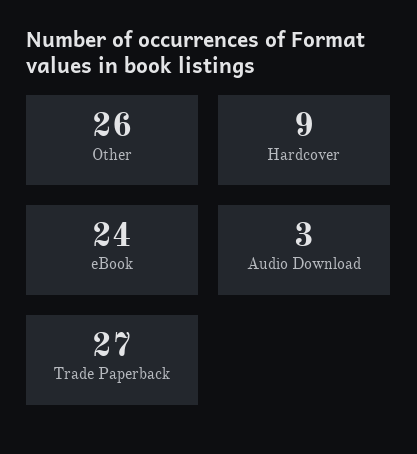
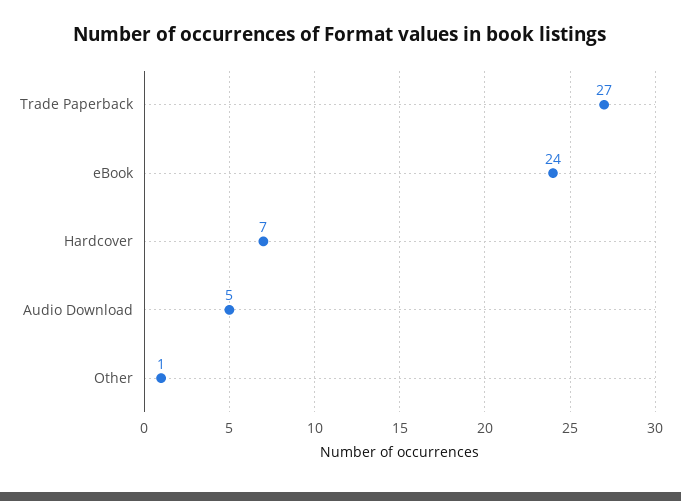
  {
-   "Other": 26,
+   "Other": 1,
-   "Hardcover": 9,
+   "Hardcover": 7,
    "eBook": 24,
-   "Audio Download": 3,
+   "Audio Download": 5,
    "Trade Paperback": 27
  }

